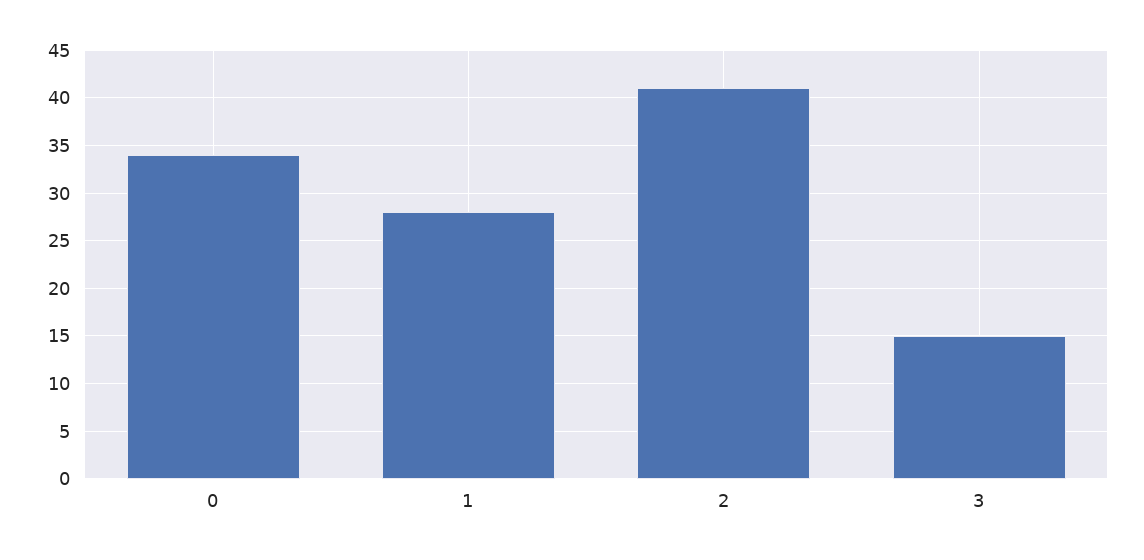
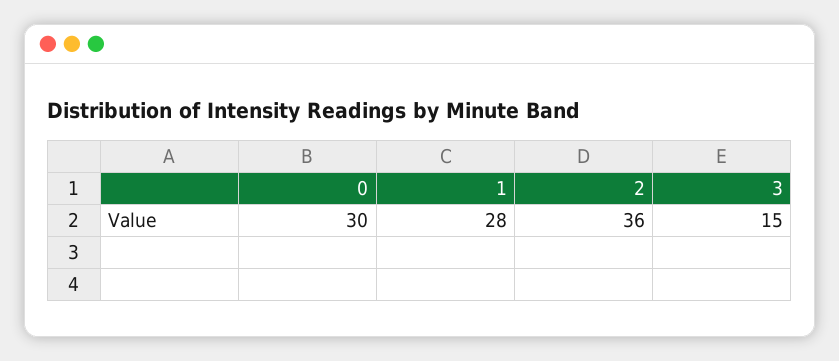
  {
-   "0": 34,
+   "0": 30,
    "1": 28,
-   "2": 41,
+   "2": 36,
    "3": 15
  }

